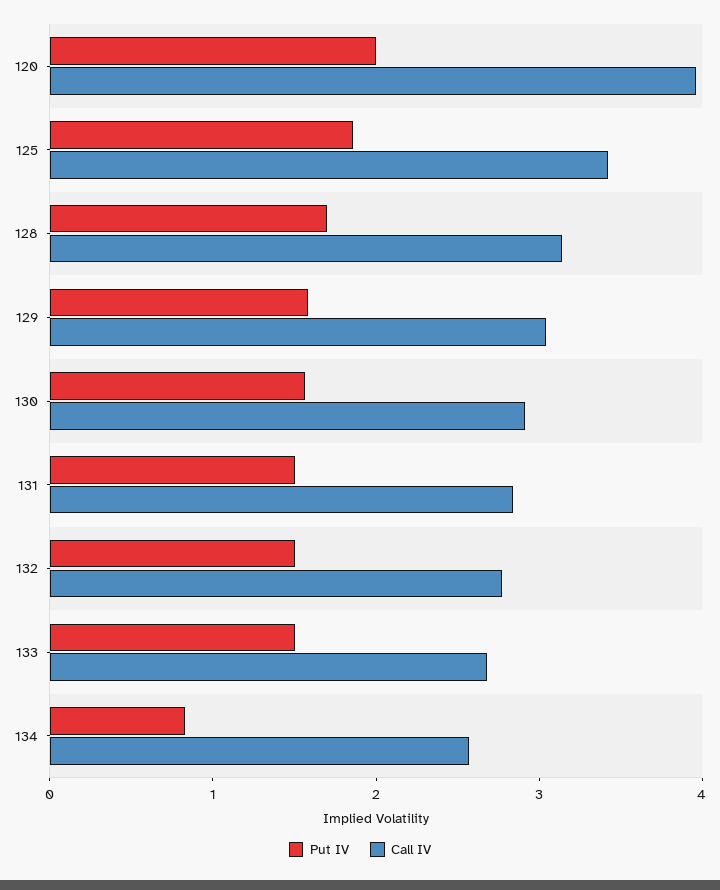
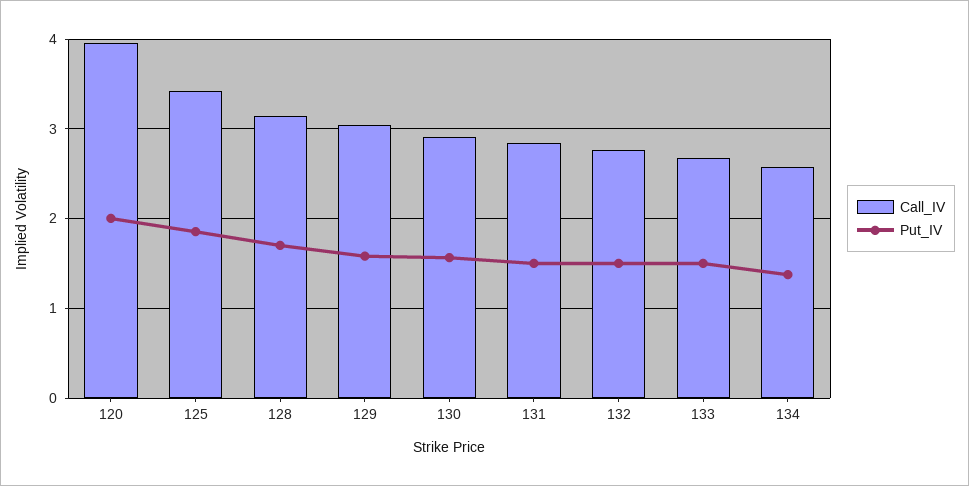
  {
    "Put IV": {
      "120": 2,
      "125": 1.9,
      "128": 1.7,
      "129": 1.6,
      "130": 1.6,
      "131": 1.5,
      "132": 1.5,
      "133": 1.5,
-     "134": 0.8
+     "134": 1.4
    },
    "Call IV": {
      "120": 4,
      "125": 3.4,
      "128": 3.1,
      "129": 3,
      "130": 2.9,
      "131": 2.8,
      "132": 2.8,
      "133": 2.7,
      "134": 2.6
    }
  }

